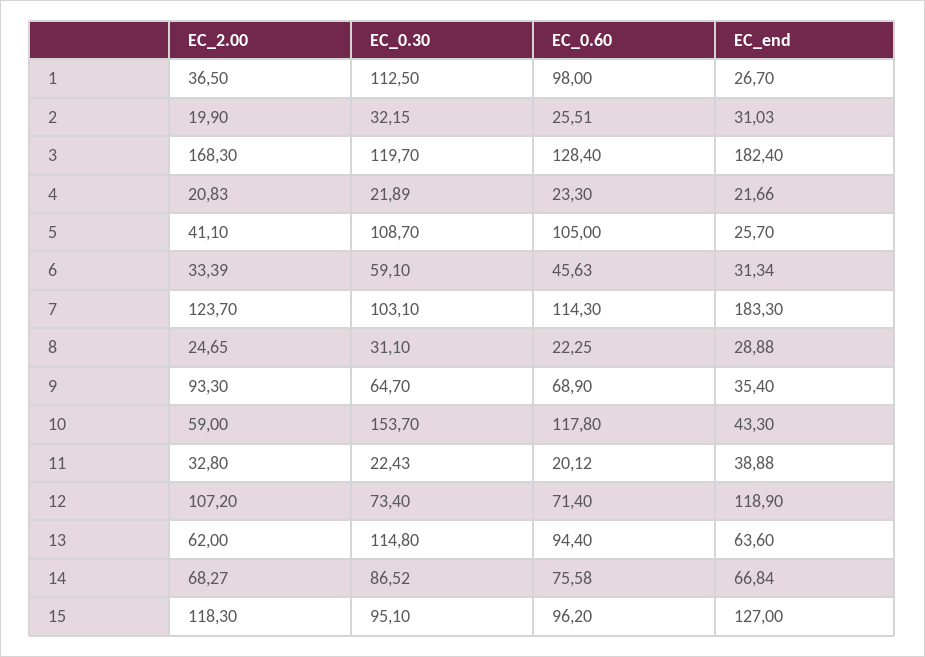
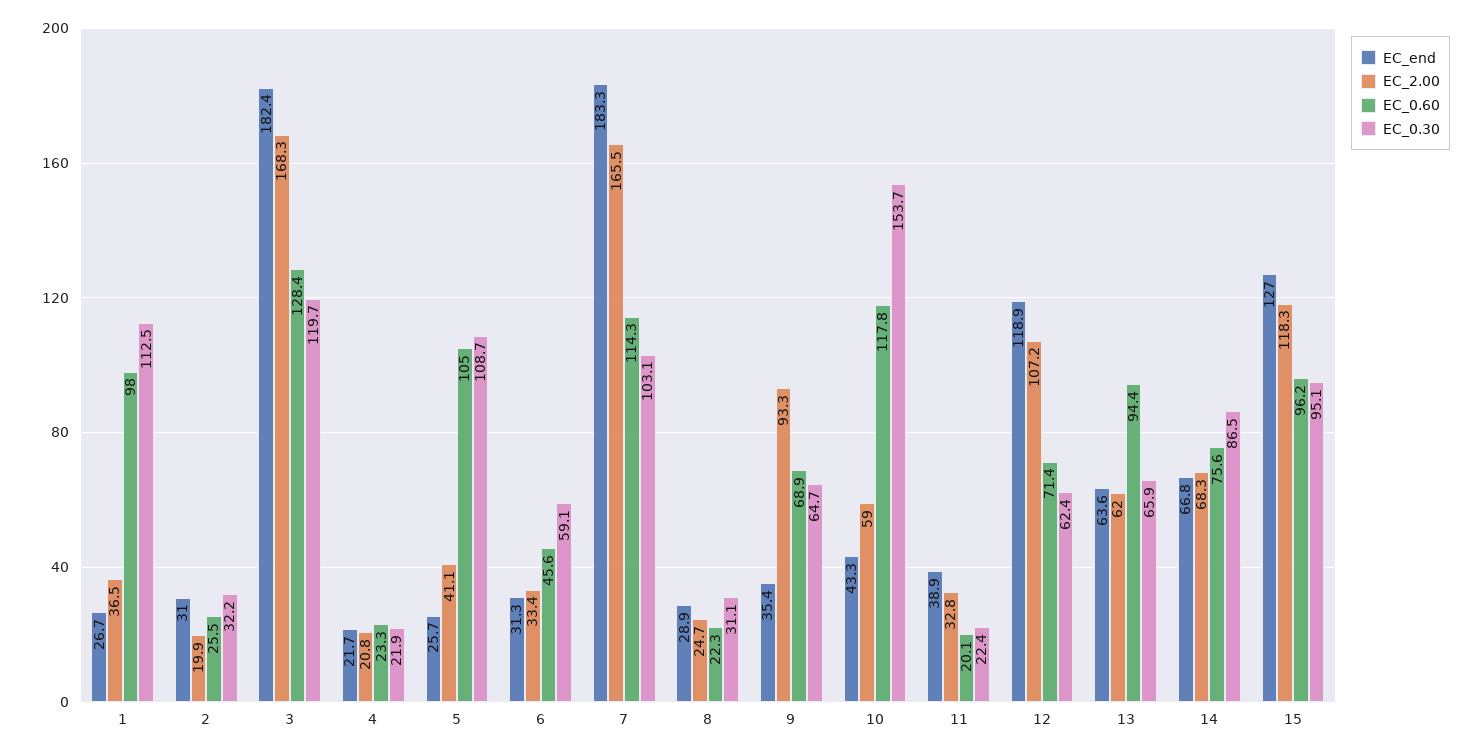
  {
    "EC_2.00": {
      "1": 36.5,
      "2": 19.9,
      "3": 168.3,
      "4": 20.83,
      "5": 41.1,
      "6": 33.39,
-     "7": 123.7,
+     "7": 165.5,
      "8": 24.65,
      "9": 93.3,
      "10": 59,
      "11": 32.8,
      "12": 107.2,
      "13": 62,
      "14": 68.27,
      "15": 118.3
    },
    "EC_0.30": {
      "1": 112.5,
      "2": 32.15,
      "3": 119.7,
      "4": 21.89,
      "5": 108.7,
      "6": 59.1,
      "7": 103.1,
      "8": 31.1,
      "9": 64.7,
      "10": 153.7,
      "11": 22.43,
-     "12": 73.4,
+     "12": 62.4,
-     "13": 114.8,
+     "13": 65.9,
      "14": 86.52,
      "15": 95.1
    },
    "EC_0.60": {
      "1": 98,
      "2": 25.51,
      "3": 128.4,
      "4": 23.3,
      "5": 105,
      "6": 45.63,
      "7": 114.3,
      "8": 22.25,
      "9": 68.9,
      "10": 117.8,
      "11": 20.12,
      "12": 71.4,
      "13": 94.4,
      "14": 75.58,
      "15": 96.2
    },
    "EC_end": {
      "1": 26.7,
      "2": 31.03,
      "3": 182.4,
      "4": 21.66,
      "5": 25.7,
      "6": 31.34,
      "7": 183.3,
      "8": 28.88,
      "9": 35.4,
      "10": 43.3,
      "11": 38.88,
      "12": 118.9,
      "13": 63.6,
      "14": 66.84,
      "15": 127
    }
  }

